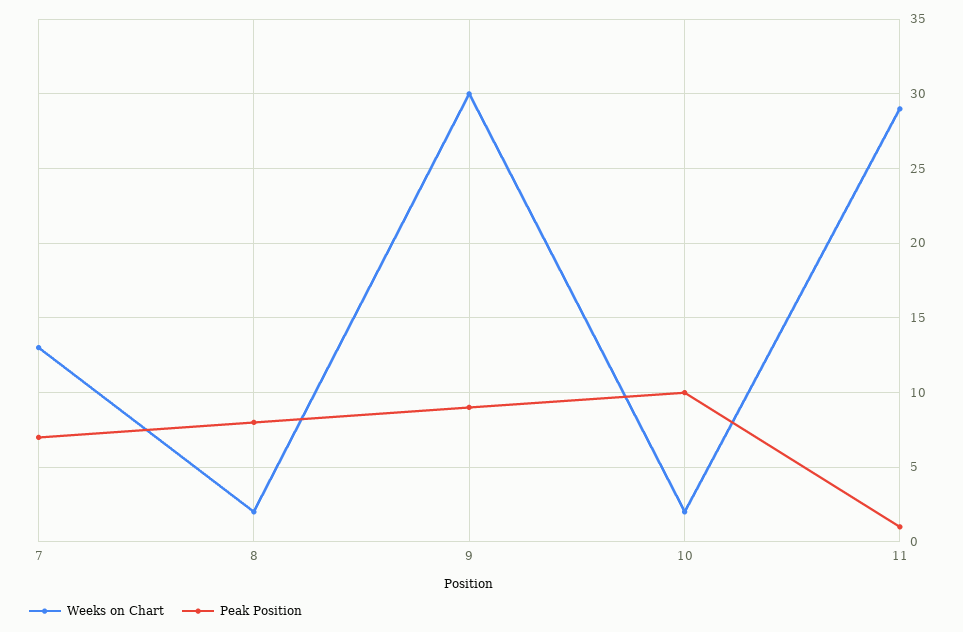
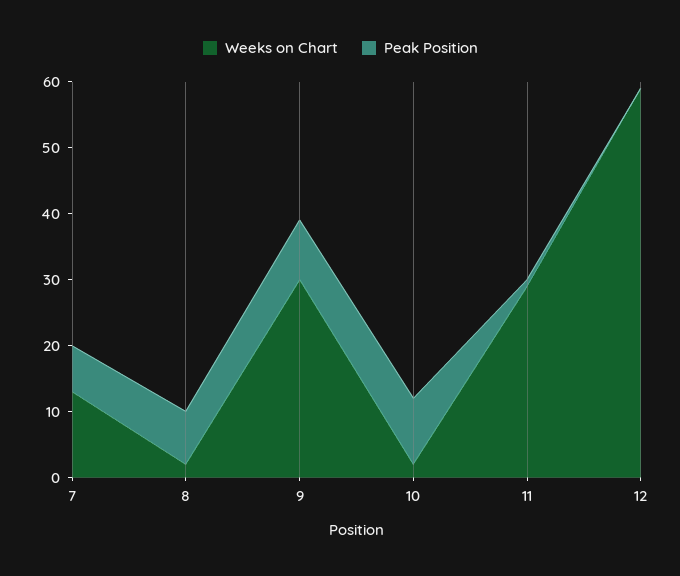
  {
    "Weeks on Chart": {
      "7": 13,
      "8": 2,
      "9": 30,
      "10": 2,
-     "11": 29
+     "11": 29,
+     "12": 60
    },
    "Peak Position": {
      "7": 7,
      "8": 8,
      "9": 9,
      "10": 10,
-     "11": 1
+     "11": 1,
+     "12": 0
    }
  }

